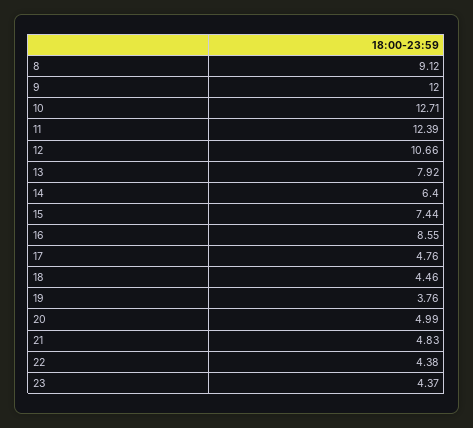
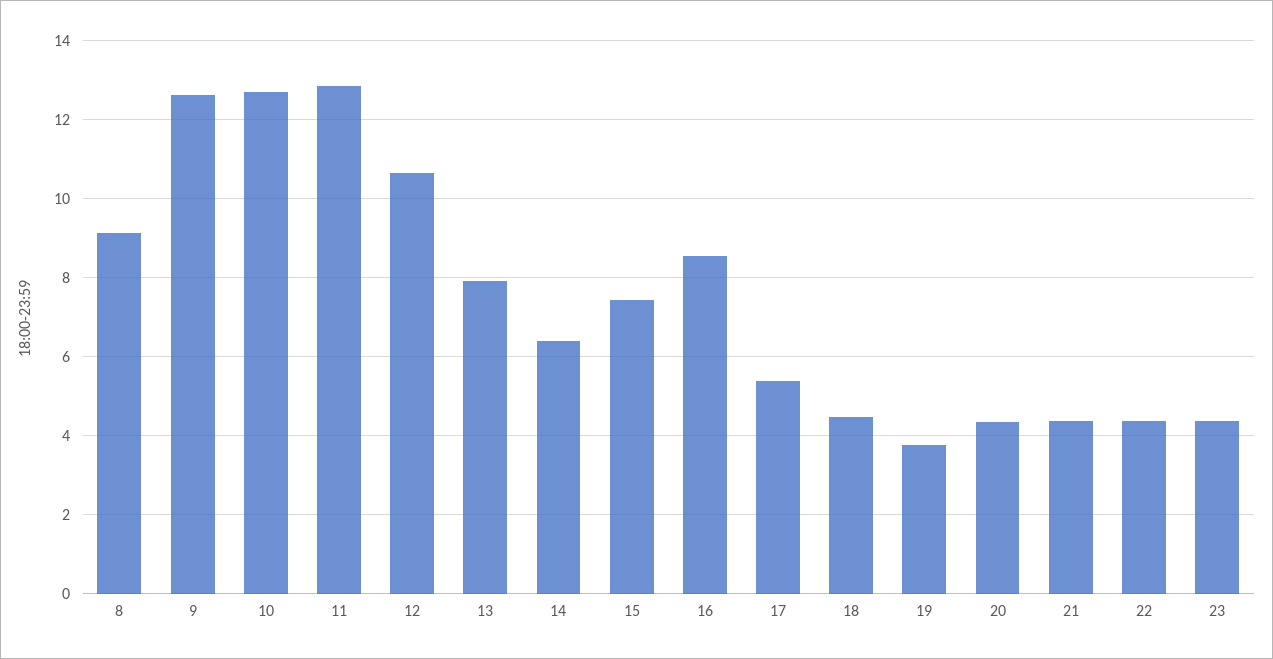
  {
    "8": 9.12,
-   "9": 12,
+   "9": 12.6,
    "10": 12.71,
-   "11": 12.39,
+   "11": 12.8,
    "12": 10.66,
    "13": 7.92,
    "14": 6.4,
    "15": 7.44,
    "16": 8.55,
-   "17": 4.76,
+   "17": 5.4,
    "18": 4.46,
    "19": 3.76,
-   "20": 4.99,
+   "20": 4.4,
-   "21": 4.83,
+   "21": 4.4,
    "22": 4.38,
    "23": 4.37
  }

